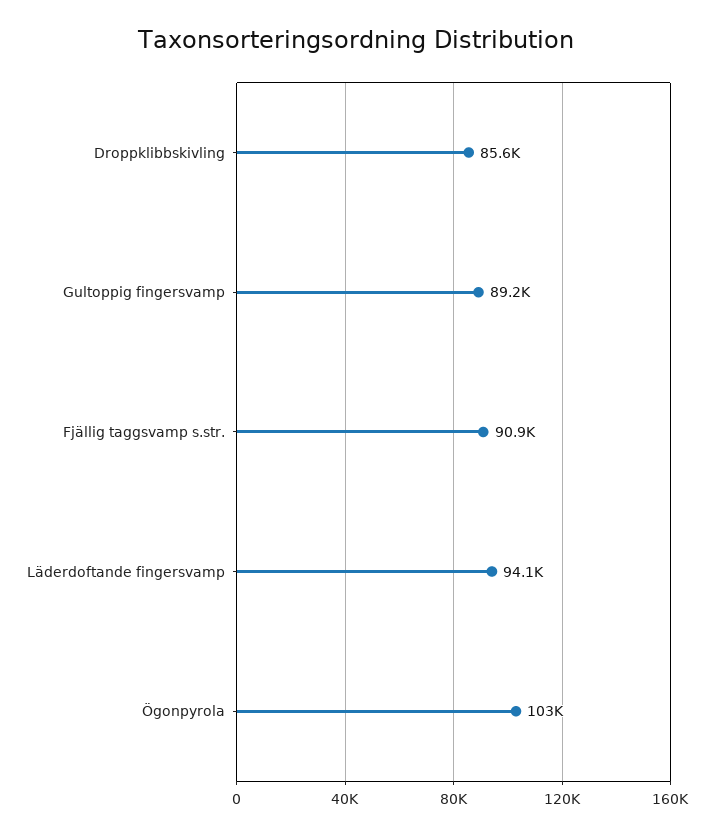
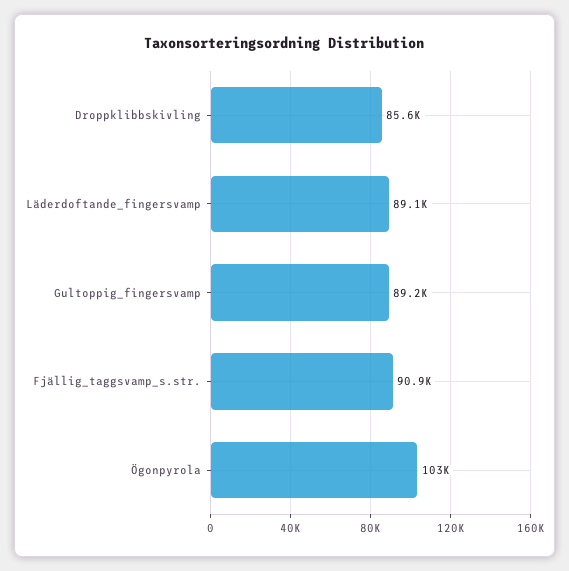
  {
    "Droppklibbskivling": 85600,
    "Gultoppig fingersvamp": 89200,
    "Fjällig taggsvamp s.str.": 90900,
-   "Läderdoftande fingersvamp": 94100,
+   "Läderdoftande fingersvamp": 89100,
    "Ögonpyrola": 103000
  }

